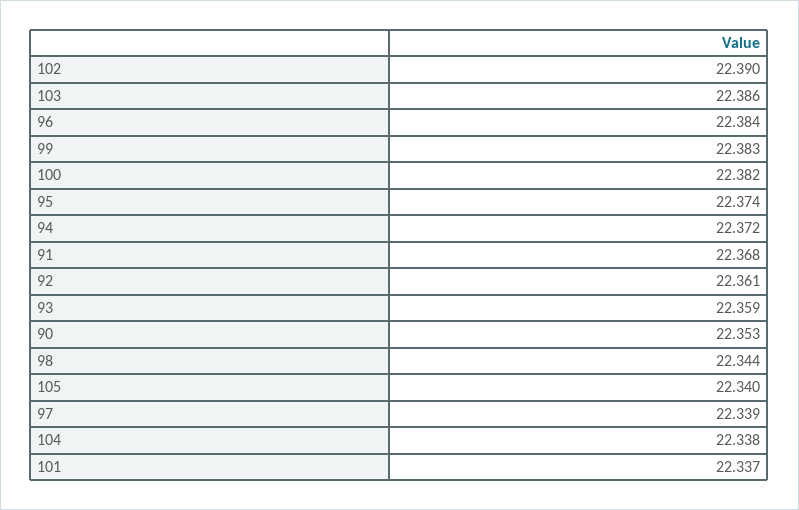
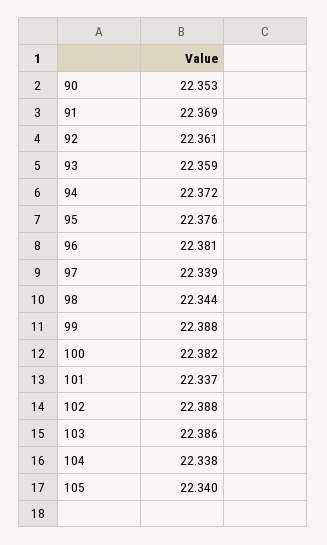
  {
-   "102": 22.39,
+   "102": 22.388,
    "103": 22.386,
-   "96": 22.384,
+   "96": 22.381,
-   "99": 22.383,
+   "99": 22.388,
    "100": 22.382,
-   "95": 22.374,
+   "95": 22.376,
    "94": 22.372,
-   "91": 22.368,
+   "91": 22.369,
    "92": 22.361,
    "93": 22.359,
    "90": 22.353,
    "98": 22.344,
    "105": 22.34,
    "97": 22.339,
    "104": 22.338,
    "101": 22.337
  }

